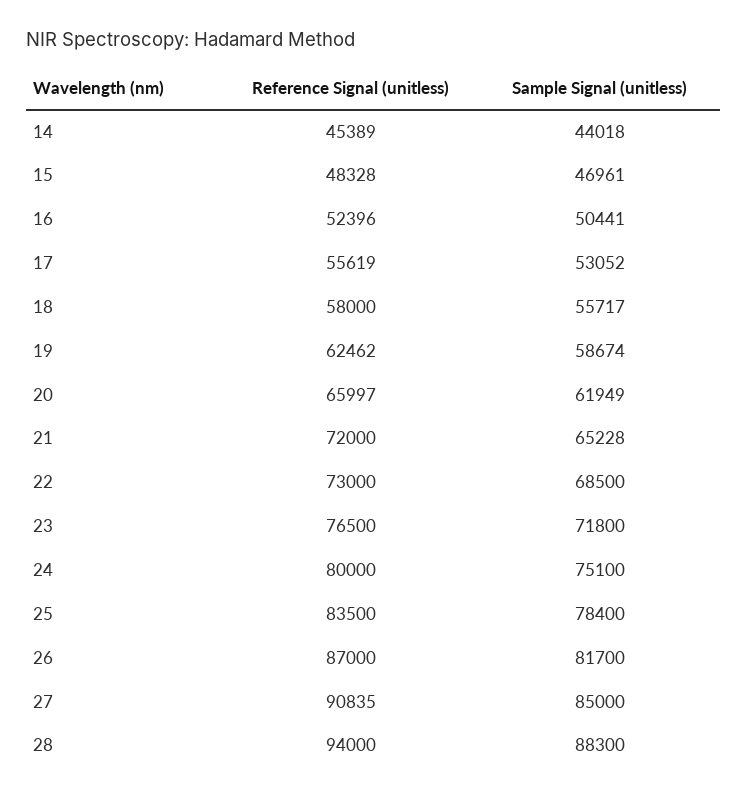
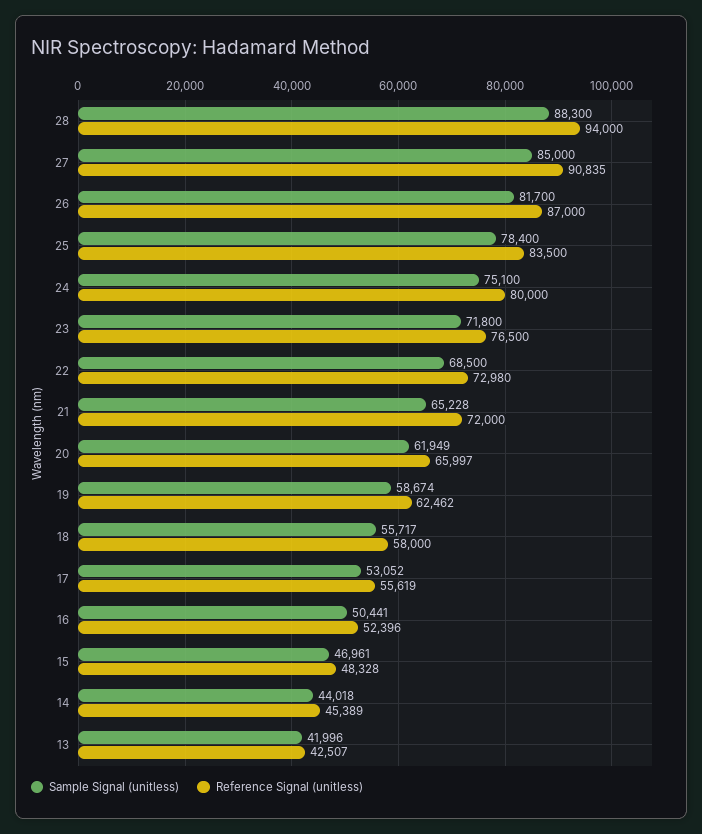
  {
    "Reference Signal (unitless)": {
      "14": 45389,
      "15": 48328,
      "16": 52396,
      "17": 55619,
      "18": 58000,
      "19": 62462,
      "20": 65997,
      "21": 72000,
-     "22": 73000,
+     "22": 72980,
      "23": 76500,
      "24": 80000,
      "25": 83500,
      "26": 87000,
      "27": 90835,
-     "28": 94000
+     "28": 94000,
+     "13": 42507
    },
    "Sample Signal (unitless)": {
      "14": 44018,
      "15": 46961,
      "16": 50441,
      "17": 53052,
      "18": 55717,
      "19": 58674,
      "20": 61949,
      "21": 65228,
      "22": 68500,
      "23": 71800,
      "24": 75100,
      "25": 78400,
      "26": 81700,
      "27": 85000,
-     "28": 88300
+     "28": 88300,
+     "13": 41996
    }
  }

